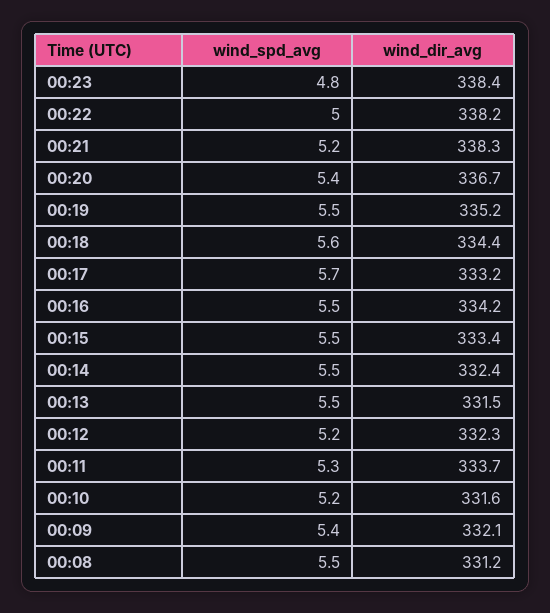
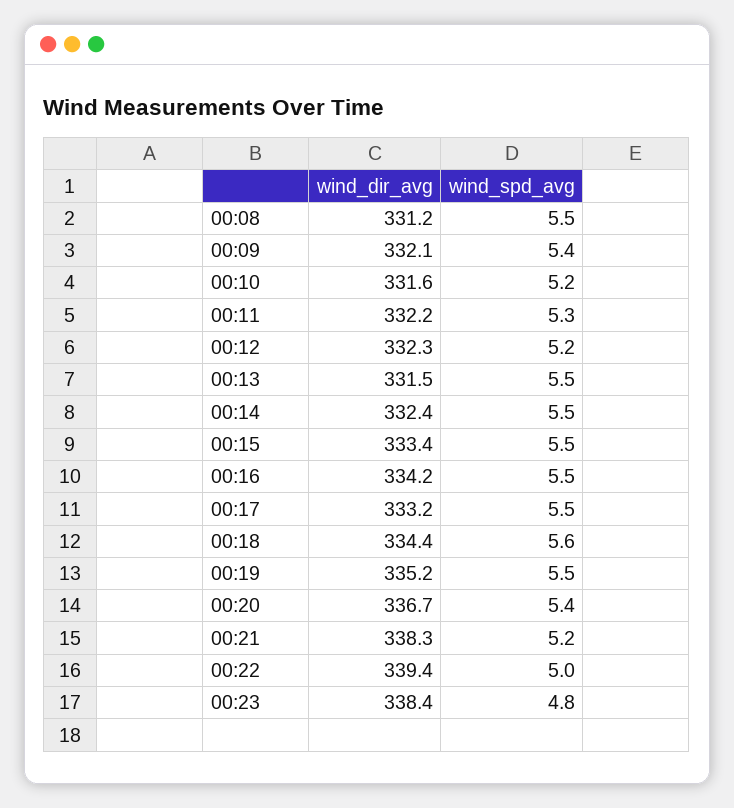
  {
    "wind_spd_avg": {
      "00:23": 4.8,
      "00:22": 5,
      "00:21": 5.2,
      "00:20": 5.4,
      "00:19": 5.5,
      "00:18": 5.6,
-     "00:17": 5.7,
+     "00:17": 5.5,
      "00:16": 5.5,
      "00:15": 5.5,
      "00:14": 5.5,
      "00:13": 5.5,
      "00:12": 5.2,
      "00:11": 5.3,
      "00:10": 5.2,
      "00:09": 5.4,
      "00:08": 5.5
    },
    "wind_dir_avg": {
      "00:23": 338.4,
-     "00:22": 338.2,
+     "00:22": 339.4,
      "00:21": 338.3,
      "00:20": 336.7,
      "00:19": 335.2,
      "00:18": 334.4,
      "00:17": 333.2,
      "00:16": 334.2,
      "00:15": 333.4,
      "00:14": 332.4,
      "00:13": 331.5,
      "00:12": 332.3,
-     "00:11": 333.7,
+     "00:11": 332.2,
      "00:10": 331.6,
      "00:09": 332.1,
      "00:08": 331.2
    }
  }

